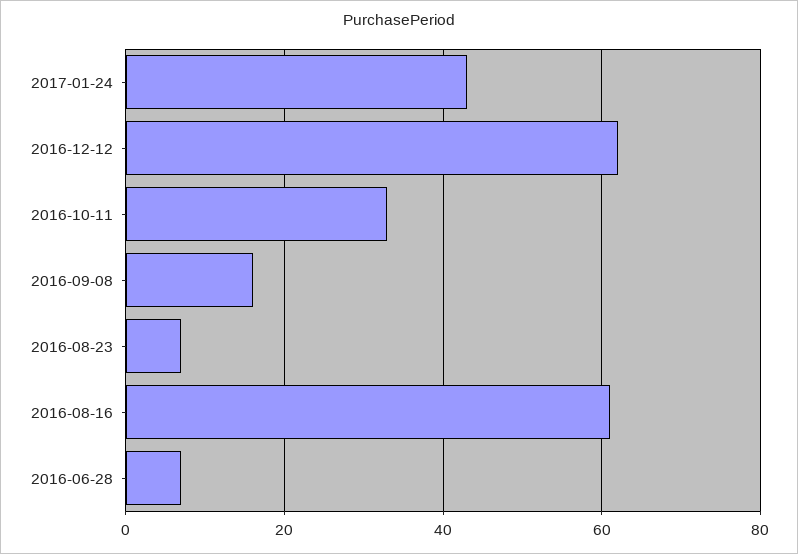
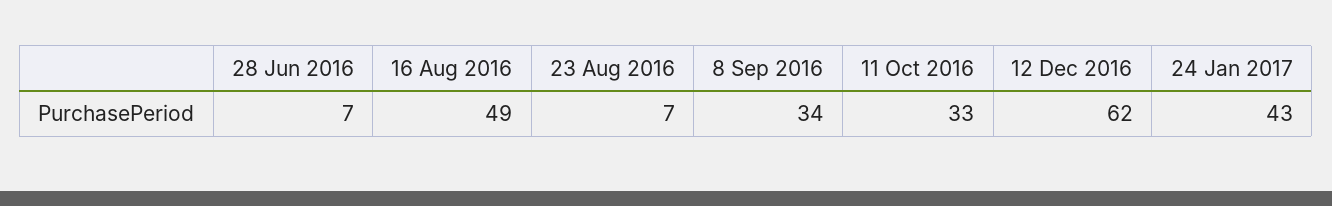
  {
    "2017-01-24": 43,
    "2016-12-12": 62,
    "2016-10-11": 33,
-   "2016-09-08": 15,
+   "2016-09-08": 34,
    "2016-08-23": 7,
-   "2016-08-16": 60,
+   "2016-08-16": 49,
    "2016-06-28": 7
  }

